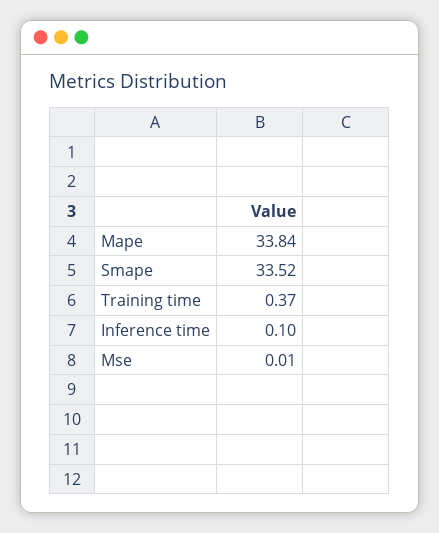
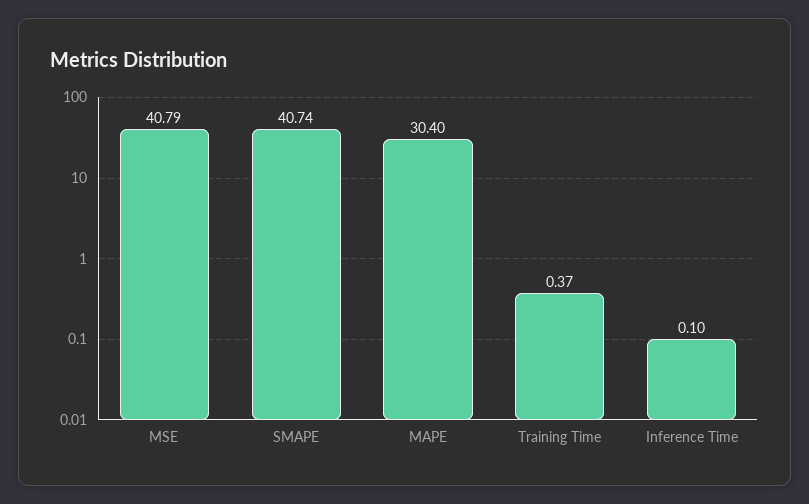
  {
-   "Mape": 33.84,
+   "Mape": 30.4,
-   "Smape": 33.52,
+   "Smape": 40.74,
    "Training time": 0.37,
    "Inference time": 0.1,
-   "Mse": 0.01
+   "Mse": 40.79
  }

